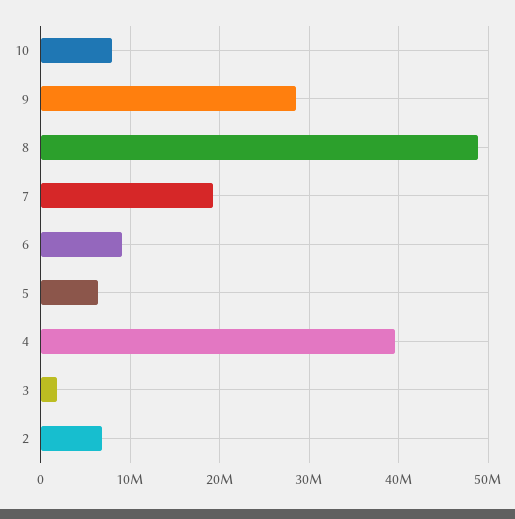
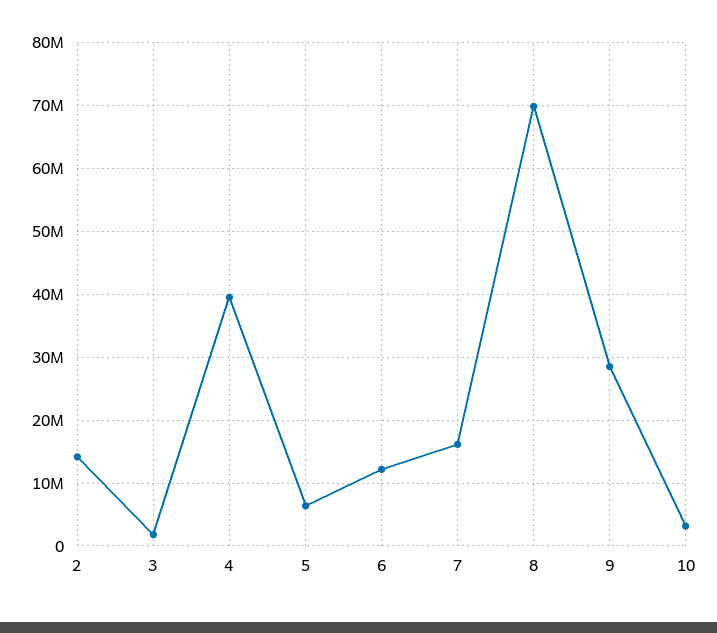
  {
-   "10": 8000000,
+   "10": 3000000,
    "9": 28000000,
-   "8": 49000000,
+   "8": 70000000,
-   "7": 19000000,
+   "7": 16000000,
-   "6": 9000000,
+   "6": 12000000,
    "5": 6000000,
    "4": 40000000,
    "3": 2000000,
-   "2": 7000000
+   "2": 14000000
  }

